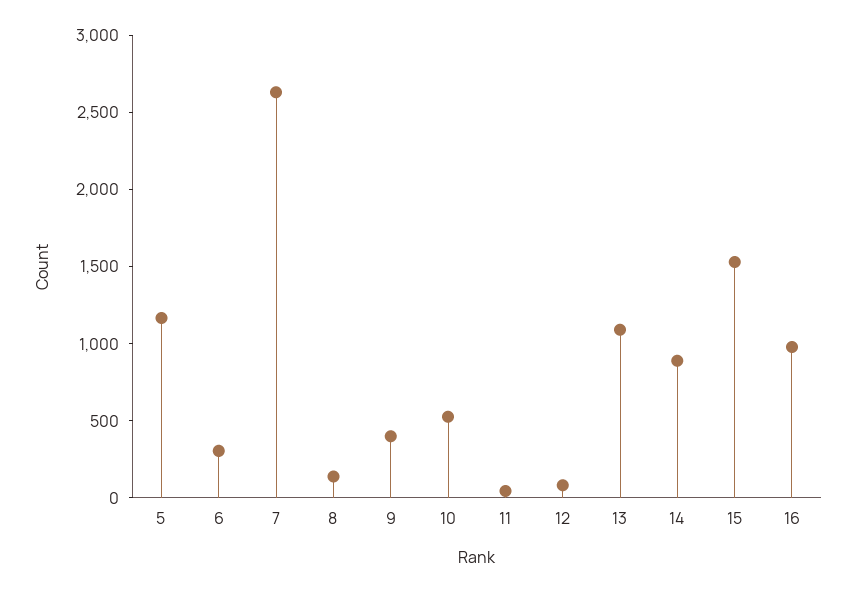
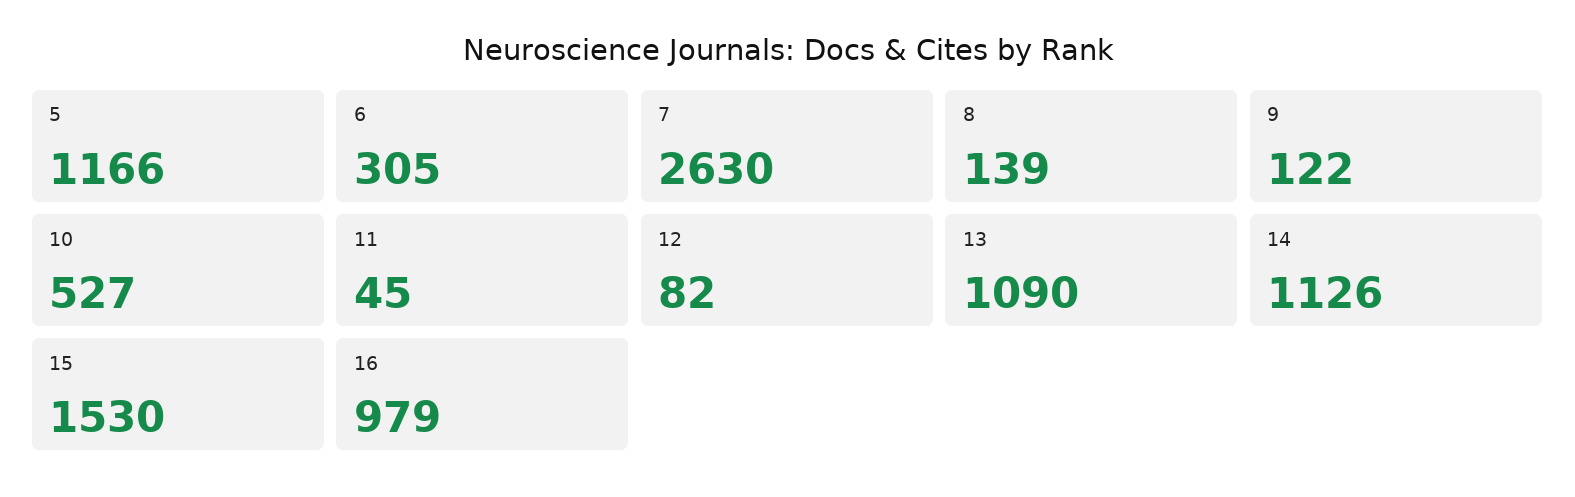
  {
    "5": 1166,
    "6": 305,
    "7": 2630,
    "8": 139,
-   "9": 400,
+   "9": 122,
    "10": 527,
    "11": 45,
    "12": 82,
    "13": 1090,
-   "14": 900,
+   "14": 1126,
    "15": 1530,
    "16": 979
  }

